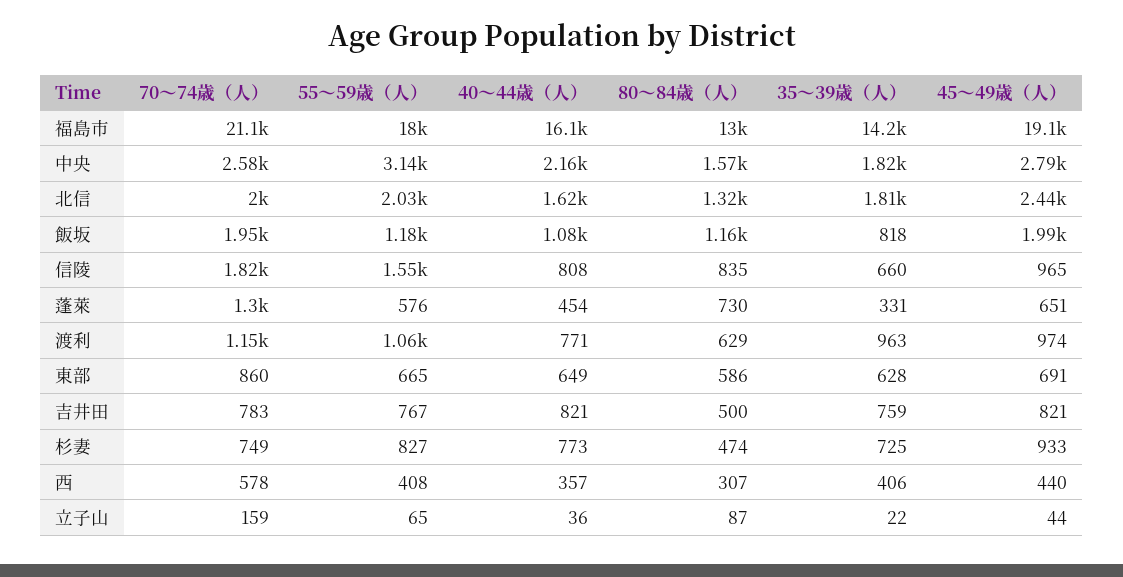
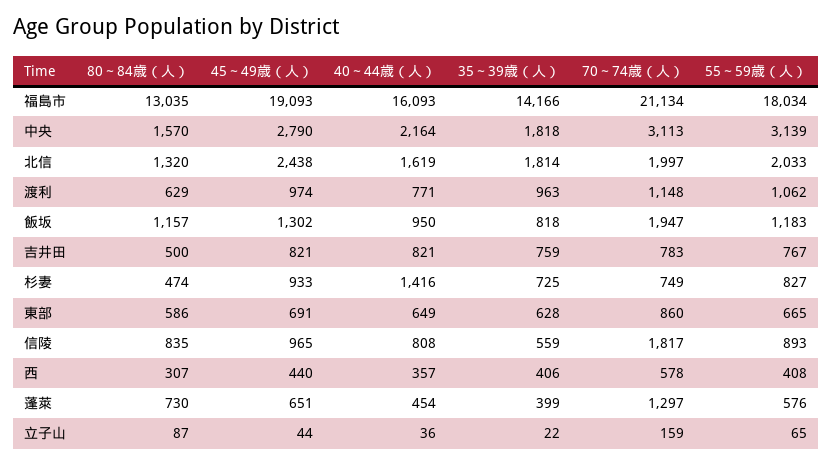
  {
    "70～74歳（人）": {
      "福島市": 21134,
-     "中央": 2580,
+     "中央": 3113,
      "北信": 1997,
      "飯坂": 1947,
      "信陵": 1817,
      "蓬萊": 1297,
      "渡利": 1148,
      "東部": 860,
      "吉井田": 783,
      "杉妻": 749,
      "西": 578,
      "立子山": 159
    },
    "55～59歳（人）": {
      "福島市": 18034,
      "中央": 3139,
      "北信": 2033,
      "飯坂": 1183,
-     "信陵": 1550,
+     "信陵": 893,
      "蓬萊": 576,
      "渡利": 1062,
      "東部": 665,
      "吉井田": 767,
      "杉妻": 827,
      "西": 408,
      "立子山": 65
    },
    "40～44歳（人）": {
      "福島市": 16093,
      "中央": 2164,
      "北信": 1619,
-     "飯坂": 1080,
+     "飯坂": 950,
      "信陵": 808,
      "蓬萊": 454,
      "渡利": 771,
      "東部": 649,
      "吉井田": 821,
-     "杉妻": 773,
+     "杉妻": 1416,
      "西": 357,
      "立子山": 36
    },
    "80～84歳（人）": {
      "福島市": 13035,
      "中央": 1570,
      "北信": 1320,
      "飯坂": 1157,
      "信陵": 835,
      "蓬萊": 730,
      "渡利": 629,
      "東部": 586,
      "吉井田": 500,
      "杉妻": 474,
      "西": 307,
      "立子山": 87
    },
    "35～39歳（人）": {
      "福島市": 14166,
      "中央": 1818,
      "北信": 1814,
      "飯坂": 818,
-     "信陵": 660,
+     "信陵": 559,
-     "蓬萊": 331,
+     "蓬萊": 399,
      "渡利": 963,
      "東部": 628,
      "吉井田": 759,
      "杉妻": 725,
      "西": 406,
      "立子山": 22
    },
    "45～49歳（人）": {
      "福島市": 19093,
      "中央": 2790,
      "北信": 2438,
-     "飯坂": 1990,
+     "飯坂": 1302,
      "信陵": 965,
      "蓬萊": 651,
      "渡利": 974,
      "東部": 691,
      "吉井田": 821,
      "杉妻": 933,
      "西": 440,
      "立子山": 44
    }
  }

